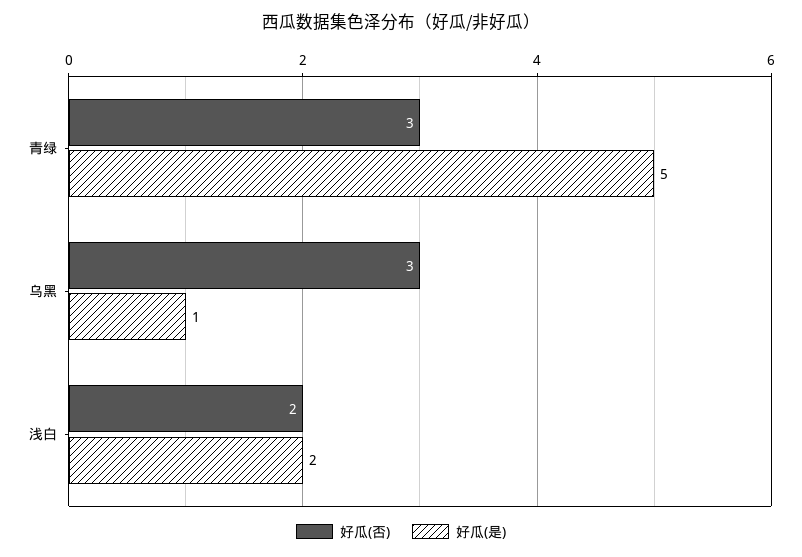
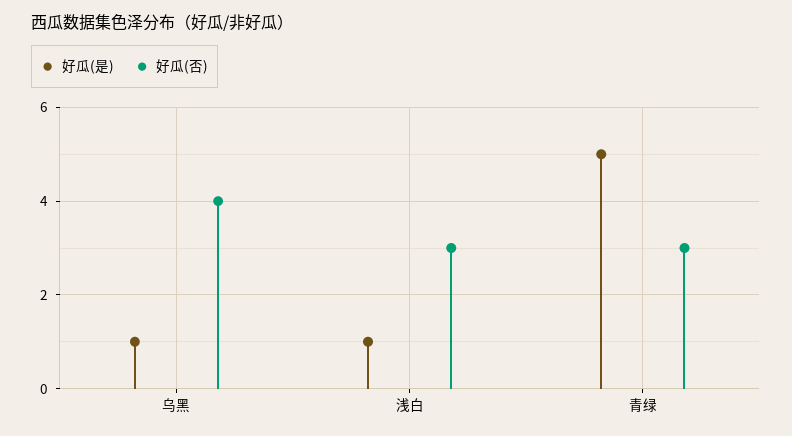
  {
    "好瓜(否)": {
      "青绿": 3,
-     "乌黑": 3,
+     "乌黑": 4,
-     "浅白": 2
+     "浅白": 3
    },
    "好瓜(是)": {
      "青绿": 5,
      "乌黑": 1,
-     "浅白": 2
+     "浅白": 1
    }
  }

